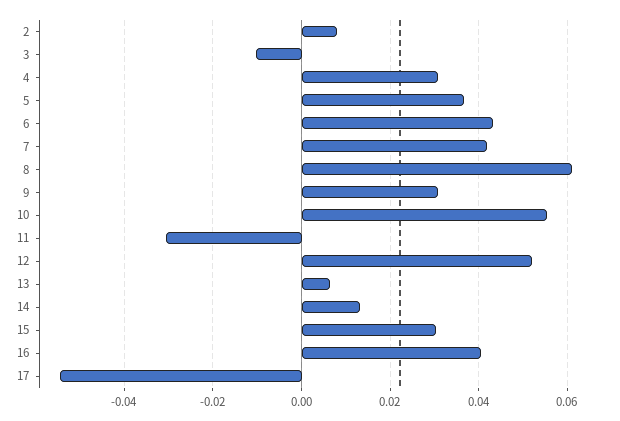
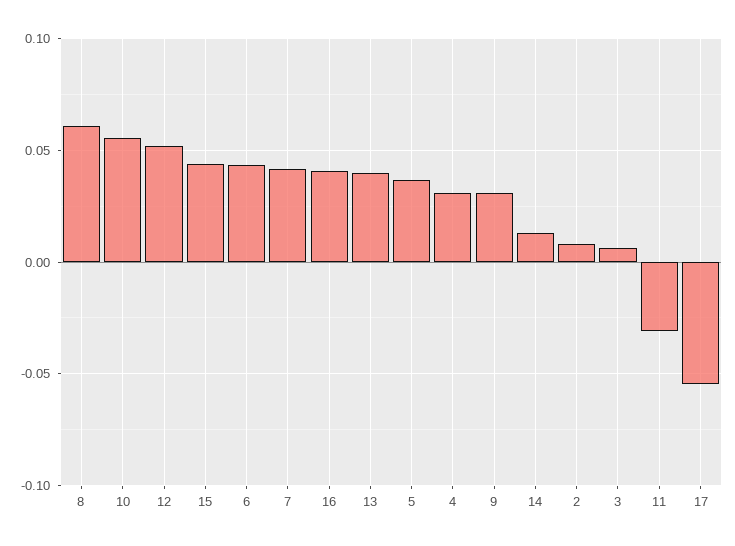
  {
    "2": 0.008,
-   "3": -0.01,
+   "3": 0.005,
    "4": 0.03,
    "5": 0.036,
    "6": 0.044,
    "7": 0.042,
    "8": 0.062,
    "9": 0.03,
    "10": 0.056,
    "11": -0.03,
    "12": 0.052,
-   "13": 0.006,
+   "13": 0.04,
    "14": 0.014,
-   "15": 0.03,
+   "15": 0.045,
    "16": 0.04,
    "17": -0.054
  }

